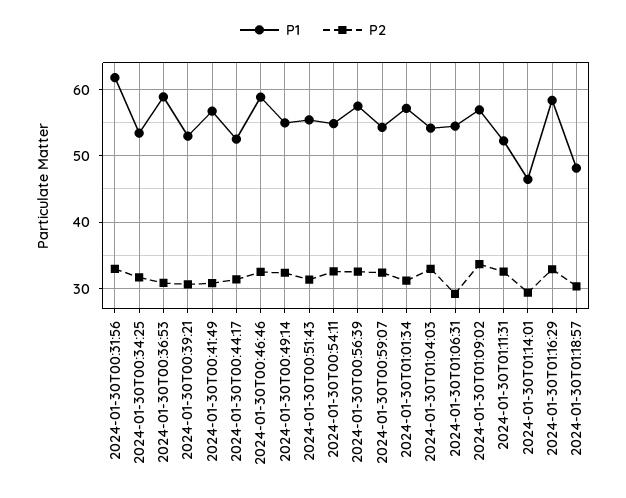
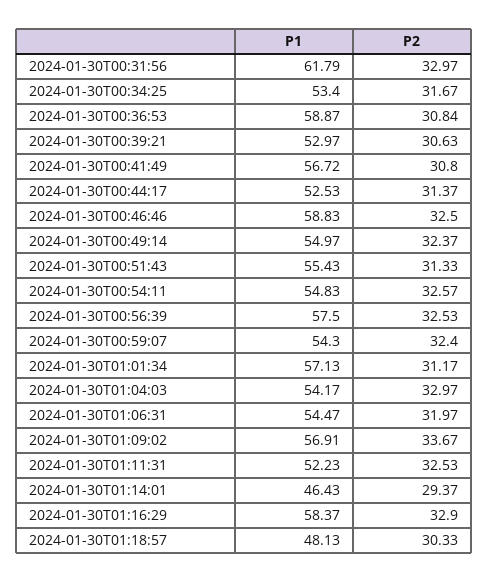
  {
    "P1": {
      "2024-01-30T00:31:56": 61.79,
      "2024-01-30T00:34:25": 53.4,
      "2024-01-30T00:36:53": 58.87,
      "2024-01-30T00:39:21": 52.97,
      "2024-01-30T00:41:49": 56.72,
      "2024-01-30T00:44:17": 52.53,
      "2024-01-30T00:46:46": 58.83,
      "2024-01-30T00:49:14": 54.97,
      "2024-01-30T00:51:43": 55.43,
      "2024-01-30T00:54:11": 54.83,
      "2024-01-30T00:56:39": 57.5,
      "2024-01-30T00:59:07": 54.3,
      "2024-01-30T01:01:34": 57.13,
      "2024-01-30T01:04:03": 54.17,
      "2024-01-30T01:06:31": 54.47,
      "2024-01-30T01:09:02": 56.91,
      "2024-01-30T01:11:31": 52.23,
      "2024-01-30T01:14:01": 46.43,
      "2024-01-30T01:16:29": 58.37,
      "2024-01-30T01:18:57": 48.13
    },
    "P2": {
      "2024-01-30T00:31:56": 32.97,
      "2024-01-30T00:34:25": 31.67,
      "2024-01-30T00:36:53": 30.84,
      "2024-01-30T00:39:21": 30.63,
      "2024-01-30T00:41:49": 30.8,
      "2024-01-30T00:44:17": 31.37,
      "2024-01-30T00:46:46": 32.5,
      "2024-01-30T00:49:14": 32.37,
      "2024-01-30T00:51:43": 31.33,
      "2024-01-30T00:54:11": 32.57,
      "2024-01-30T00:56:39": 32.53,
      "2024-01-30T00:59:07": 32.4,
      "2024-01-30T01:01:34": 31.17,
      "2024-01-30T01:04:03": 32.97,
-     "2024-01-30T01:06:31": 29,
+     "2024-01-30T01:06:31": 31.97,
      "2024-01-30T01:09:02": 33.67,
      "2024-01-30T01:11:31": 32.53,
      "2024-01-30T01:14:01": 29.37,
      "2024-01-30T01:16:29": 32.9,
      "2024-01-30T01:18:57": 30.33
    }
  }

